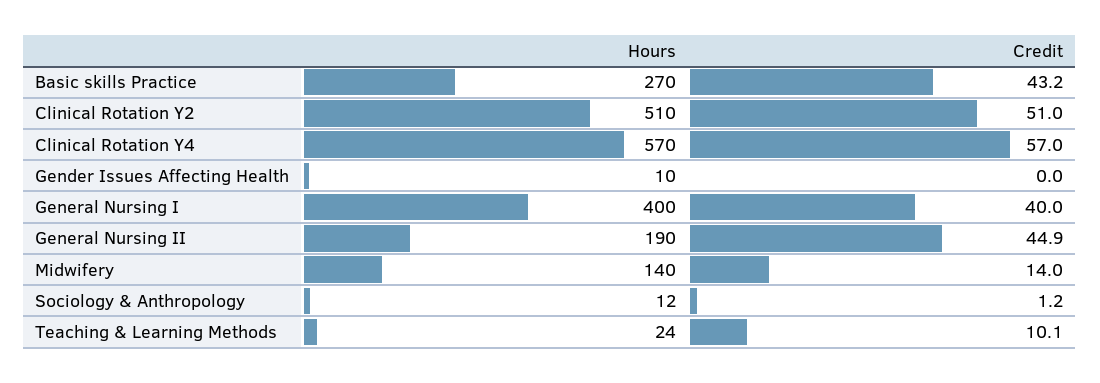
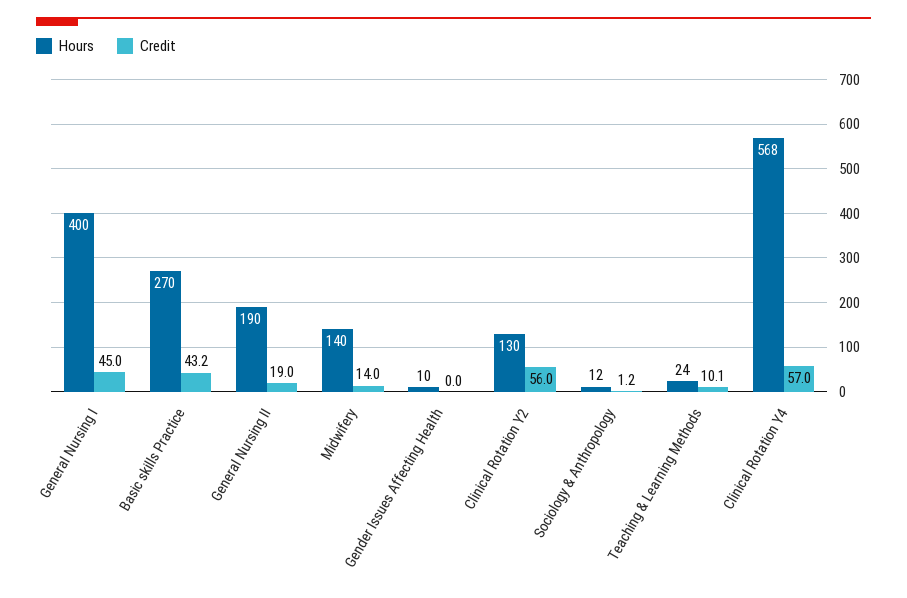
  {
    "Hours": {
      "Basic skills Practice": 270,
-     "Clinical Rotation Y2": 510,
+     "Clinical Rotation Y2": 130,
-     "Clinical Rotation Y4": 570,
+     "Clinical Rotation Y4": 568,
      "Gender Issues Affecting Health": 10,
      "General Nursing I": 400,
      "General Nursing II": 190,
      "Midwifery": 140,
      "Sociology & Anthropology": 12,
      "Teaching & Learning Methods": 24
    },
    "Credit": {
      "Basic skills Practice": 43.2,
-     "Clinical Rotation Y2": 51,
+     "Clinical Rotation Y2": 56,
      "Clinical Rotation Y4": 57,
      "Gender Issues Affecting Health": 0,
-     "General Nursing I": 40,
+     "General Nursing I": 45,
-     "General Nursing II": 44.9,
+     "General Nursing II": 19,
      "Midwifery": 14,
      "Sociology & Anthropology": 1.2,
      "Teaching & Learning Methods": 10.1
    }
  }

